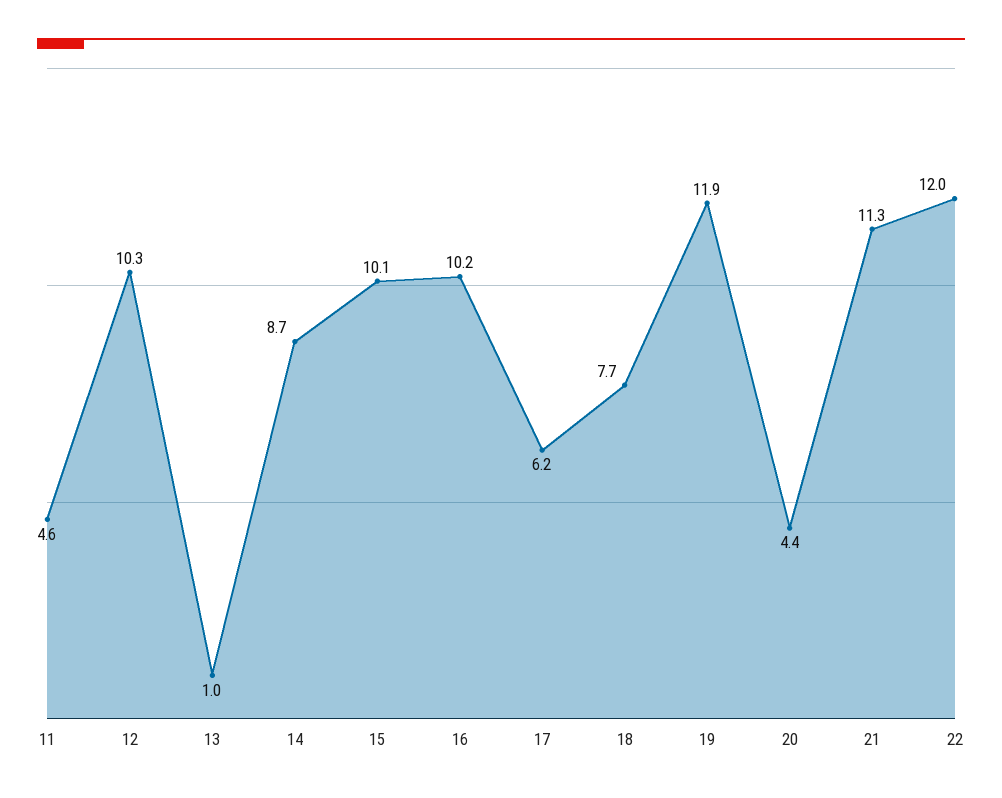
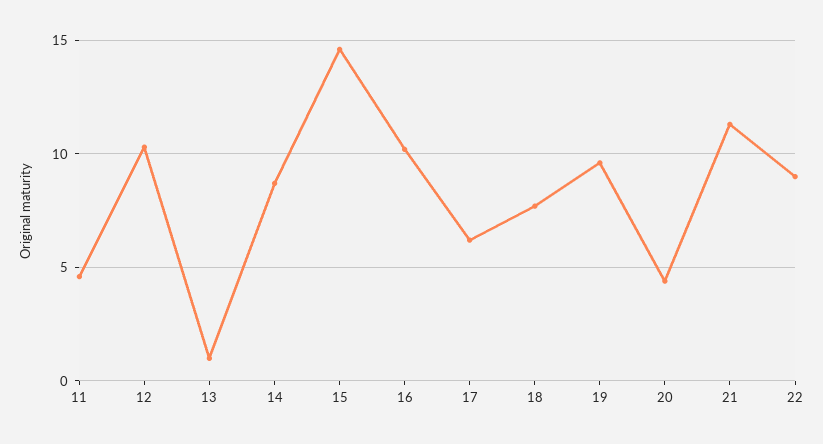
  {
    "11": 4.6,
    "12": 10.3,
    "13": 1,
    "14": 8.7,
-   "15": 10.1,
+   "15": 14.5,
    "16": 10.2,
    "17": 6.2,
    "18": 7.7,
-   "19": 11.9,
+   "19": 9.5,
    "20": 4.4,
    "21": 11.3,
-   "22": 12
+   "22": 9
  }

